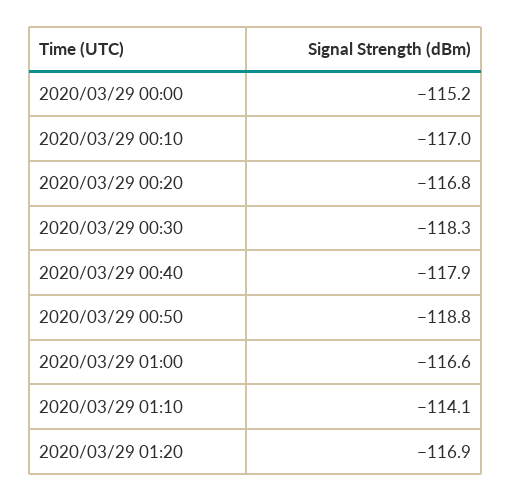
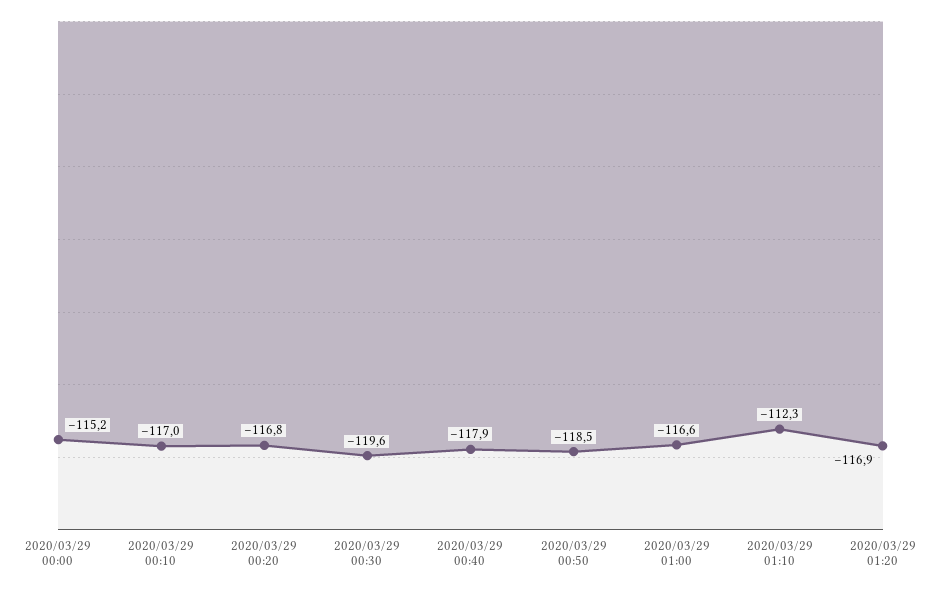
  {
    "2020/03/29 00:00": -115.2,
    "2020/03/29 00:10": -117,
    "2020/03/29 00:20": -116.8,
-   "2020/03/29 00:30": -118.3,
+   "2020/03/29 00:30": -119.6,
    "2020/03/29 00:40": -117.9,
-   "2020/03/29 00:50": -118.8,
+   "2020/03/29 00:50": -118.5,
    "2020/03/29 01:00": -116.6,
-   "2020/03/29 01:10": -114.1,
+   "2020/03/29 01:10": -112.3,
    "2020/03/29 01:20": -116.9
  }

